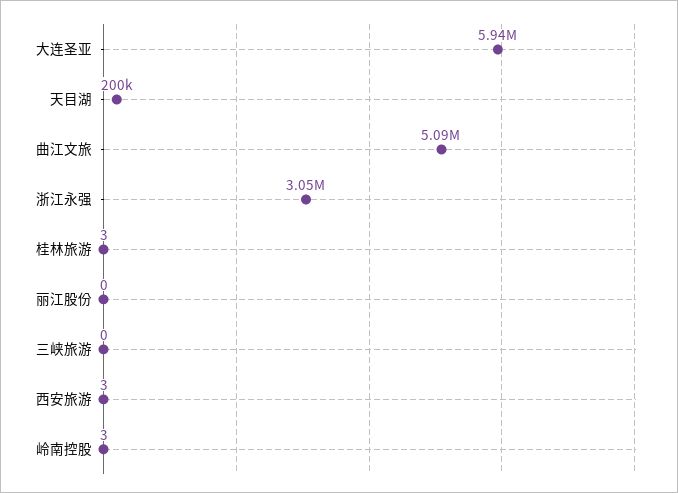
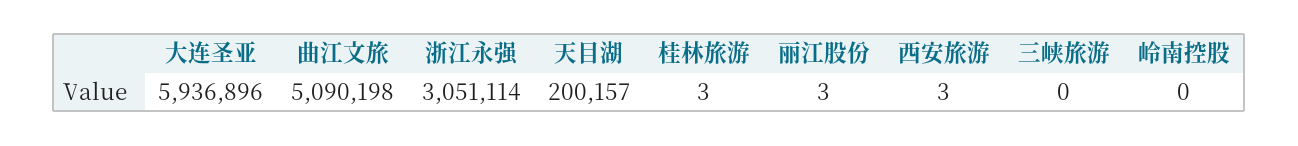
  {
    "大连圣亚": 5936896,
    "天目湖": 200157,
    "曲江文旅": 5090198,
    "浙江永强": 3051114,
    "桂林旅游": 3,
-   "丽江股份": 0,
+   "丽江股份": 3,
    "三峡旅游": 0,
    "西安旅游": 3,
-   "岭南控股": 3
+   "岭南控股": 0
  }

